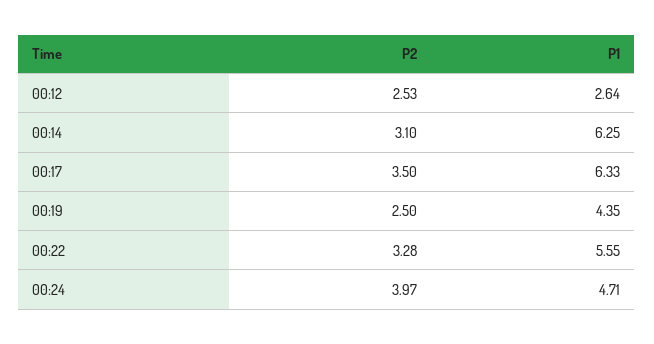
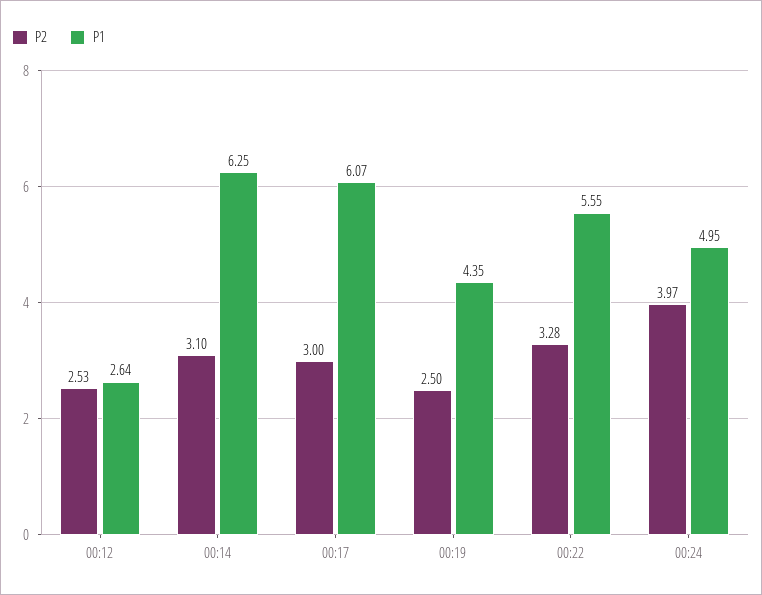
  {
    "P2": {
      "00:12": 2.53,
      "00:14": 3.1,
-     "00:17": 3.5,
+     "00:17": 3,
      "00:19": 2.5,
      "00:22": 3.28,
      "00:24": 3.97
    },
    "P1": {
      "00:12": 2.64,
      "00:14": 6.25,
-     "00:17": 6.33,
+     "00:17": 6.07,
      "00:19": 4.35,
      "00:22": 5.55,
-     "00:24": 4.71
+     "00:24": 4.95
    }
  }

